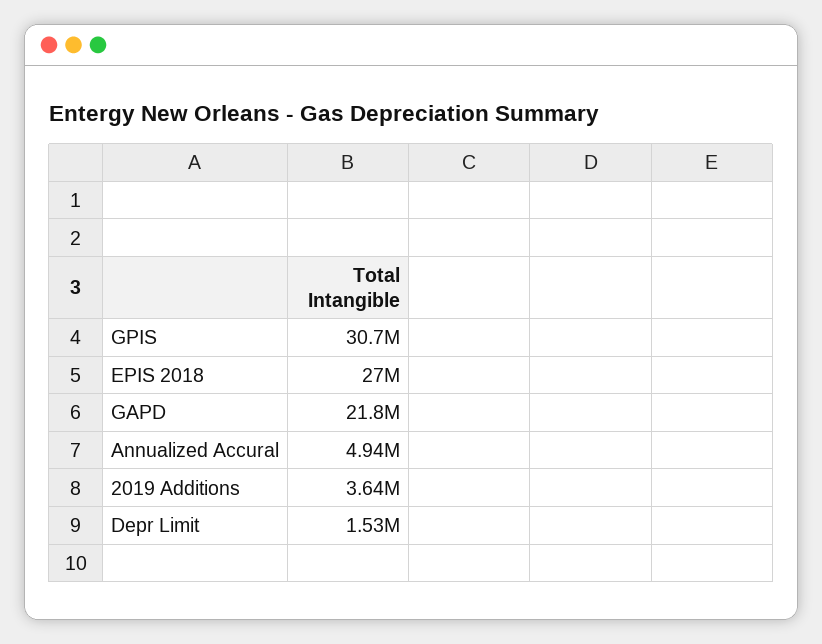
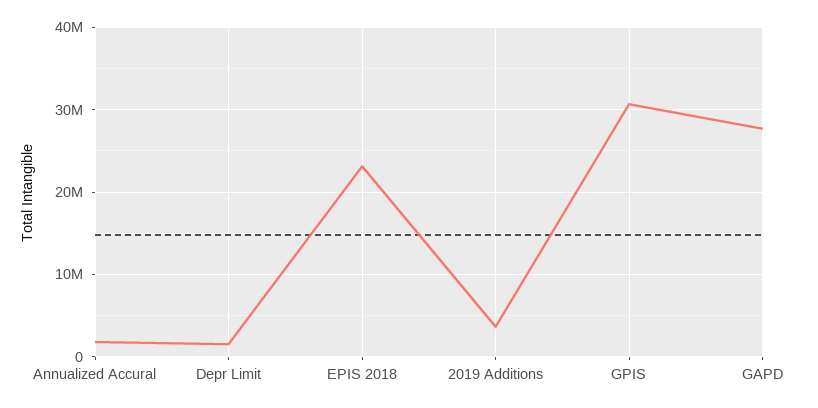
  {
    "GPIS": 30700000,
-   "EPIS 2018": 27000000,
+   "EPIS 2018": 23000000,
-   "GAPD": 21800000,
+   "GAPD": 28000000,
-   "Annualized Accural": 4940000,
+   "Annualized Accural": 2000000,
    "2019 Additions": 3640000,
    "Depr Limit": 1530000
  }

